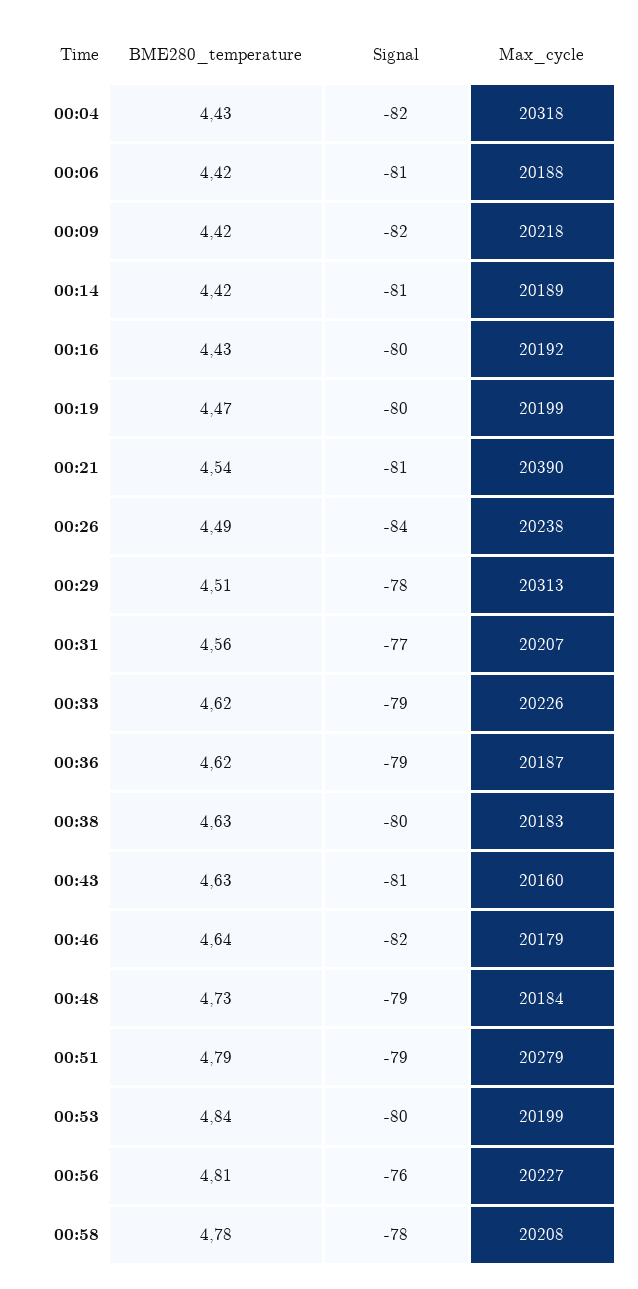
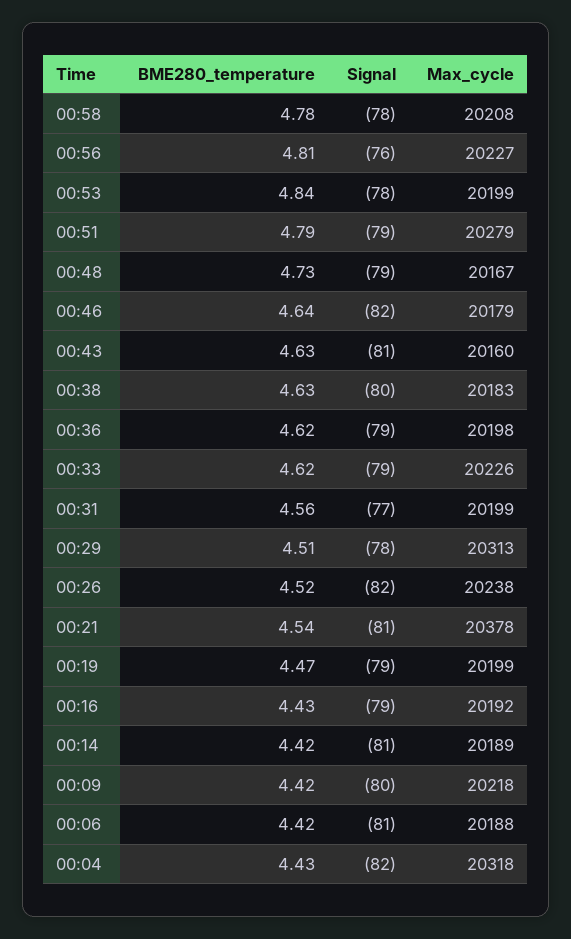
  {
    "BME280_temperature": {
      "00:04": 4.43,
      "00:06": 4.42,
      "00:09": 4.42,
      "00:14": 4.42,
      "00:16": 4.43,
      "00:19": 4.47,
      "00:21": 4.54,
-     "00:26": 4.49,
+     "00:26": 4.52,
      "00:29": 4.51,
      "00:31": 4.56,
      "00:33": 4.62,
      "00:36": 4.62,
      "00:38": 4.63,
      "00:43": 4.63,
      "00:46": 4.64,
      "00:48": 4.73,
      "00:51": 4.79,
      "00:53": 4.84,
      "00:56": 4.81,
      "00:58": 4.78
    },
    "Signal": {
      "00:04": -82,
      "00:06": -81,
-     "00:09": -82,
+     "00:09": -80,
      "00:14": -81,
-     "00:16": -80,
+     "00:16": -79,
-     "00:19": -80,
+     "00:19": -79,
      "00:21": -81,
-     "00:26": -84,
+     "00:26": -82,
      "00:29": -78,
      "00:31": -77,
      "00:33": -79,
      "00:36": -79,
      "00:38": -80,
      "00:43": -81,
      "00:46": -82,
      "00:48": -79,
      "00:51": -79,
-     "00:53": -80,
+     "00:53": -78,
      "00:56": -76,
      "00:58": -78
    },
    "Max_cycle": {
      "00:04": 20318,
      "00:06": 20188,
      "00:09": 20218,
      "00:14": 20189,
      "00:16": 20192,
      "00:19": 20199,
-     "00:21": 20390,
+     "00:21": 20378,
      "00:26": 20238,
      "00:29": 20313,
-     "00:31": 20207,
+     "00:31": 20199,
      "00:33": 20226,
-     "00:36": 20187,
+     "00:36": 20198,
      "00:38": 20183,
      "00:43": 20160,
      "00:46": 20179,
-     "00:48": 20184,
+     "00:48": 20167,
      "00:51": 20279,
      "00:53": 20199,
      "00:56": 20227,
      "00:58": 20208
    }
  }

